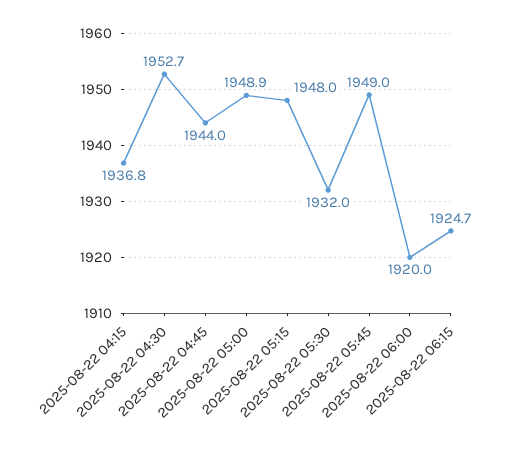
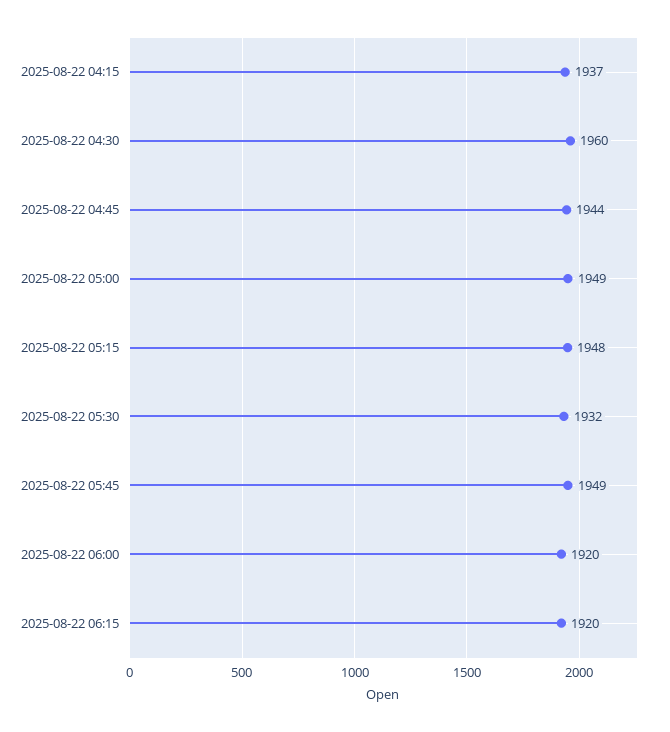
  {
    "2025-08-22 04:15": 1936.8,
-   "2025-08-22 04:30": 1952.7,
+   "2025-08-22 04:30": 1960,
    "2025-08-22 04:45": 1944,
    "2025-08-22 05:00": 1948.9,
    "2025-08-22 05:15": 1948,
    "2025-08-22 05:30": 1932,
    "2025-08-22 05:45": 1949,
    "2025-08-22 06:00": 1920,
-   "2025-08-22 06:15": 1924.7
+   "2025-08-22 06:15": 1920
  }

